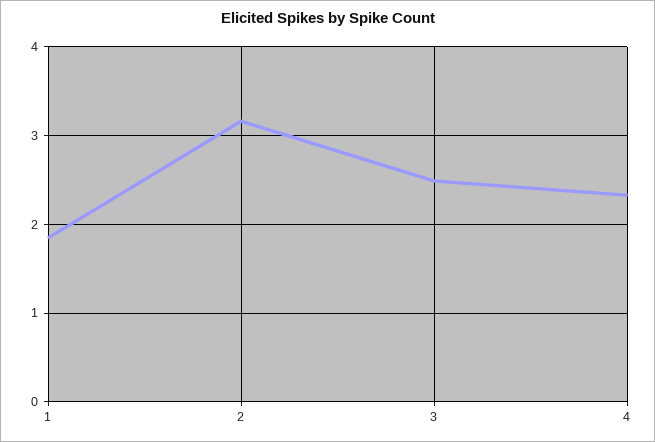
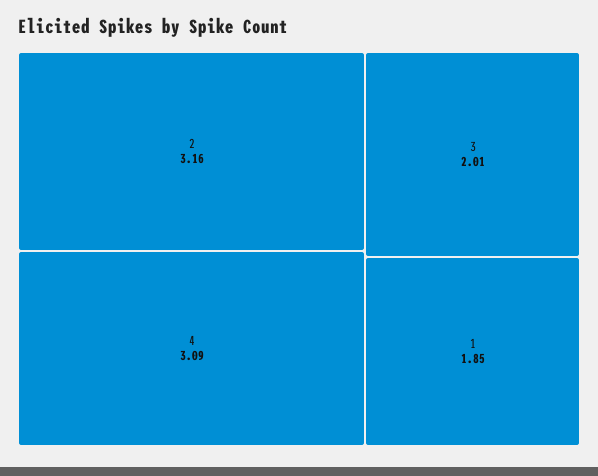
  {
    "1": 1.85,
    "2": 3.16,
-   "3": 2.5,
+   "3": 2.01,
-   "4": 2.3
+   "4": 3.09
  }

